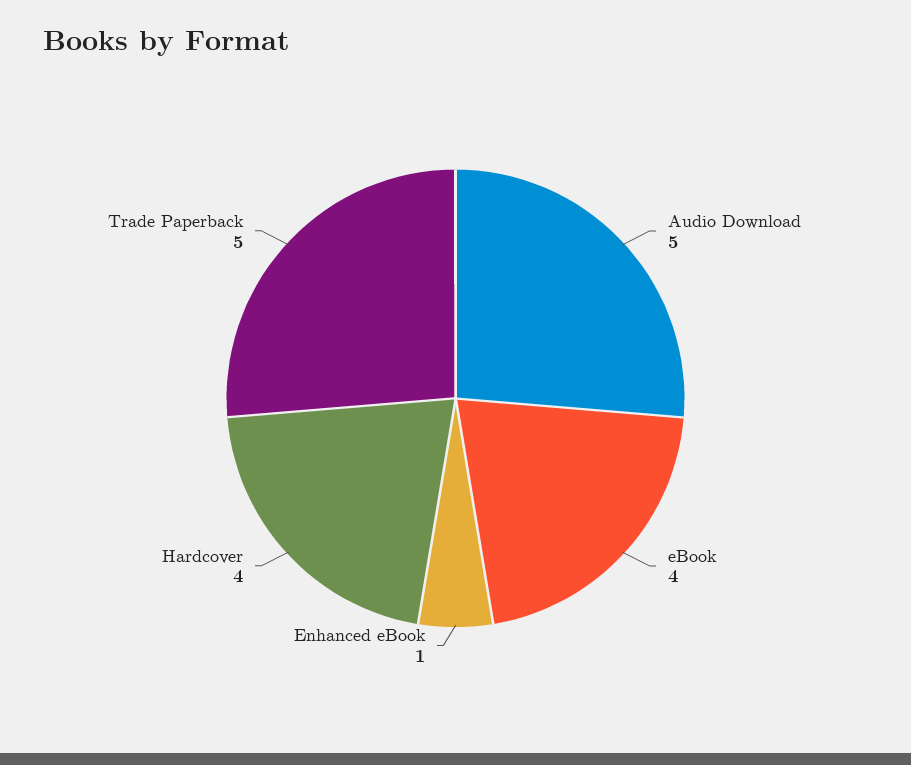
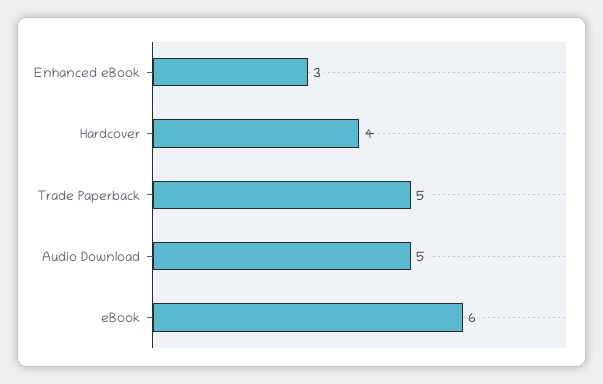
  {
    "Audio Download": 5,
-   "eBook": 4,
+   "eBook": 6,
-   "Enhanced eBook": 1,
+   "Enhanced eBook": 3,
    "Hardcover": 4,
    "Trade Paperback": 5
  }

